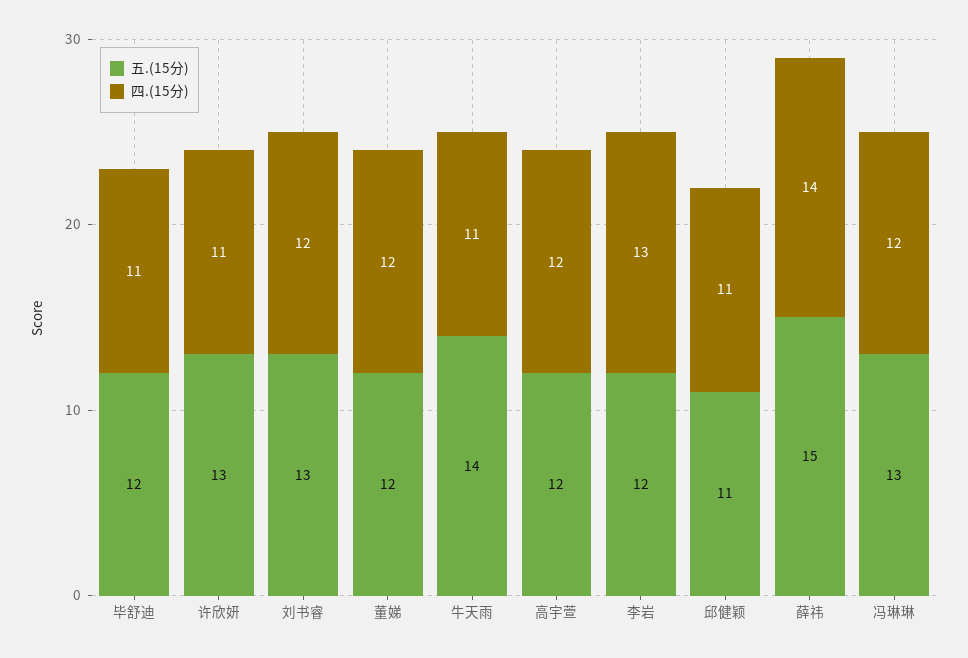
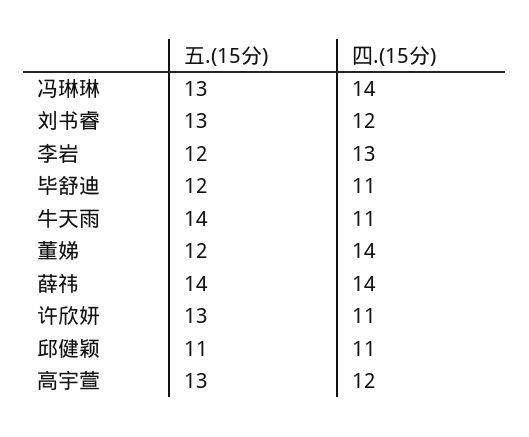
  {
    "五.(15分)": {
      "毕舒迪": 12,
      "许欣妍": 13,
      "刘书睿": 13,
      "董娣": 12,
      "牛天雨": 14,
-     "高宇萱": 12,
+     "高宇萱": 13,
      "李岩": 12,
      "邱健颖": 11,
-     "薛祎": 15,
+     "薛祎": 14,
      "冯琳琳": 13
    },
    "四.(15分)": {
      "毕舒迪": 11,
      "许欣妍": 11,
      "刘书睿": 12,
-     "董娣": 12,
+     "董娣": 14,
      "牛天雨": 11,
      "高宇萱": 12,
      "李岩": 13,
      "邱健颖": 11,
      "薛祎": 14,
-     "冯琳琳": 12
+     "冯琳琳": 14
    }
  }

